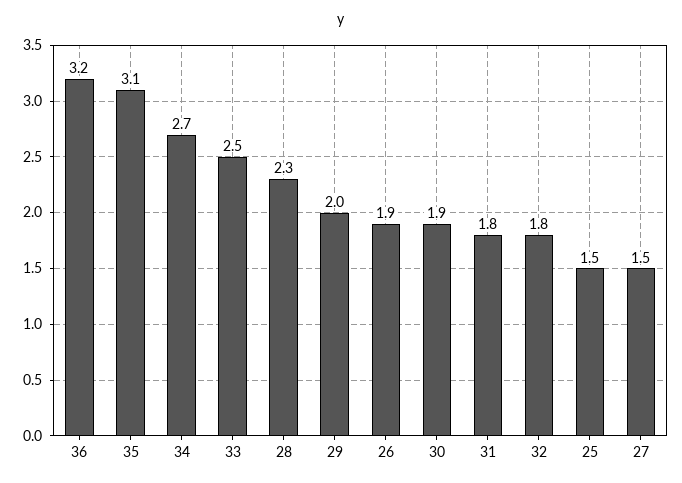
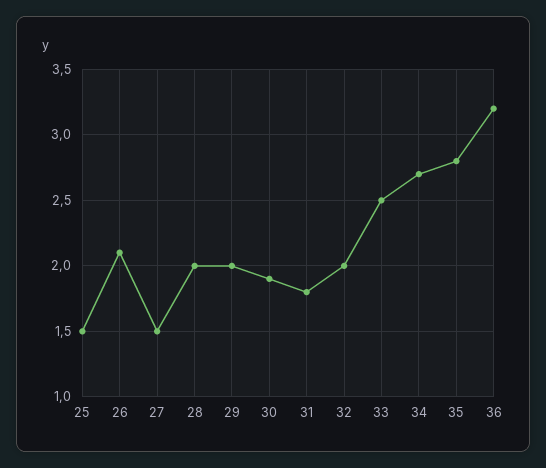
  {
    "36": 3.2,
-   "35": 3.1,
+   "35": 2.8,
    "34": 2.7,
    "33": 2.5,
-   "28": 2.3,
+   "28": 2,
    "29": 2,
-   "26": 1.9,
+   "26": 2.1,
    "30": 1.9,
    "31": 1.8,
-   "32": 1.8,
+   "32": 2,
    "25": 1.5,
    "27": 1.5
  }

